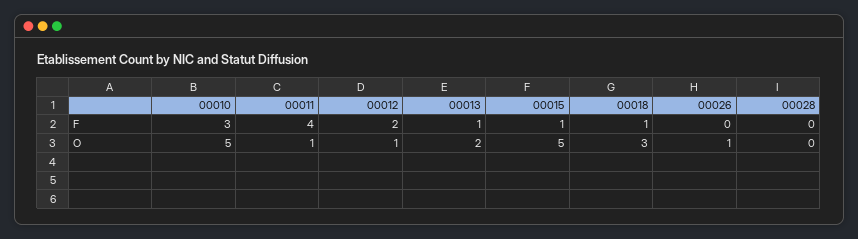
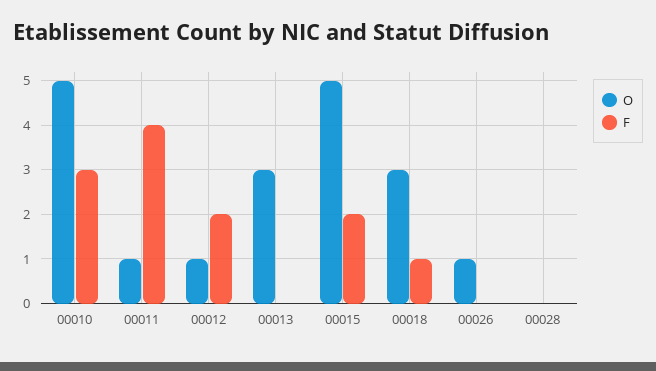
  {
    "F": {
      "00010": 3,
      "00011": 4,
      "00012": 2,
-     "00013": 1,
+     "00013": 0,
-     "00015": 1,
+     "00015": 2,
      "00018": 1,
      "00026": 0,
      "00028": 0
    },
    "O": {
      "00010": 5,
      "00011": 1,
      "00012": 1,
-     "00013": 2,
+     "00013": 3,
      "00015": 5,
      "00018": 3,
      "00026": 1,
      "00028": 0
    }
  }

